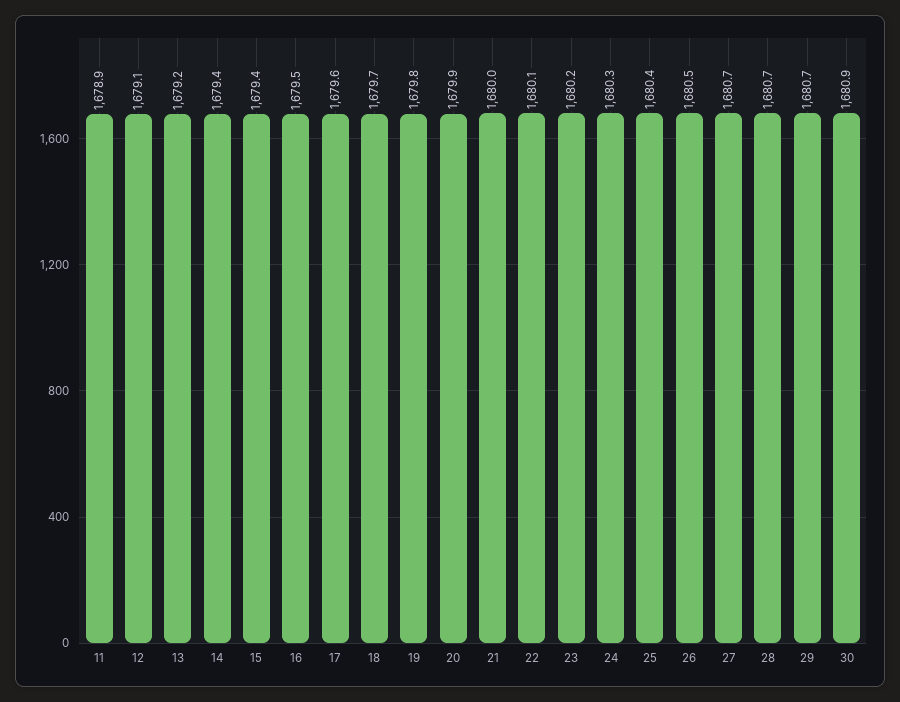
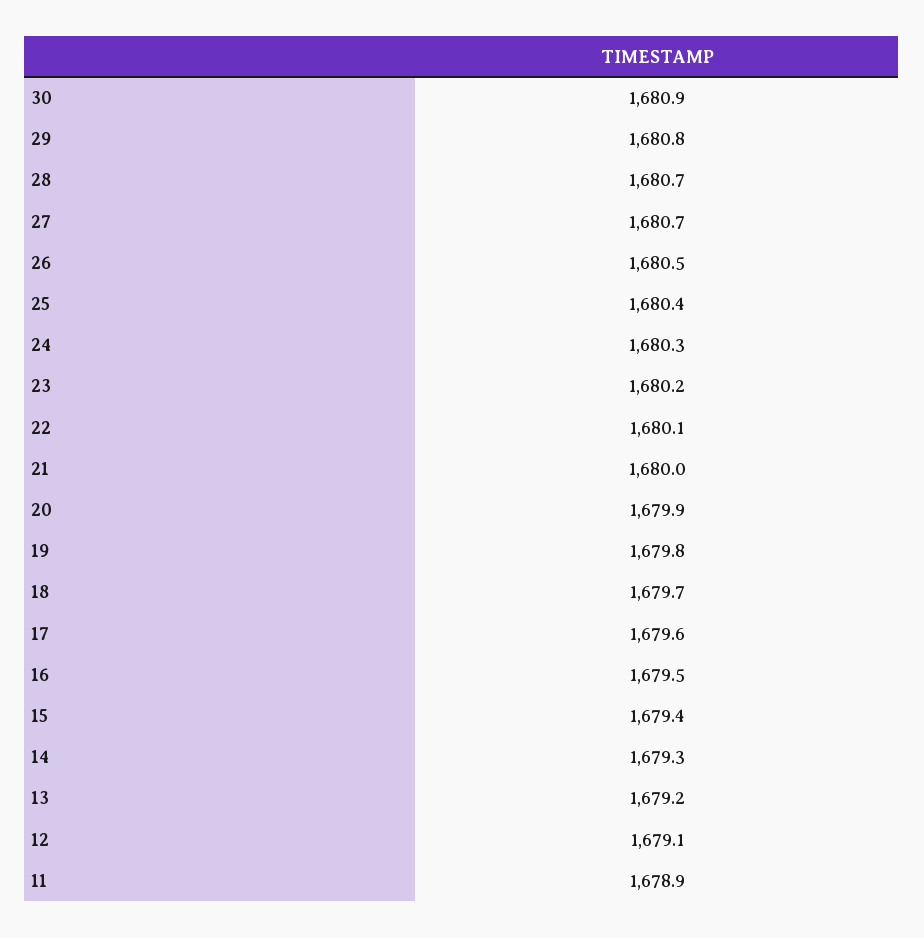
  {
    "11": 1678.9,
    "12": 1679.1,
    "13": 1679.2,
-   "14": 1679.4,
+   "14": 1679.3,
    "15": 1679.4,
    "16": 1679.5,
    "17": 1679.6,
    "18": 1679.7,
    "19": 1679.8,
    "20": 1679.9,
    "21": 1680,
    "22": 1680.1,
    "23": 1680.2,
    "24": 1680.3,
    "25": 1680.4,
    "26": 1680.5,
    "27": 1680.7,
    "28": 1680.7,
-   "29": 1680.7,
+   "29": 1680.8,
    "30": 1680.9
  }

